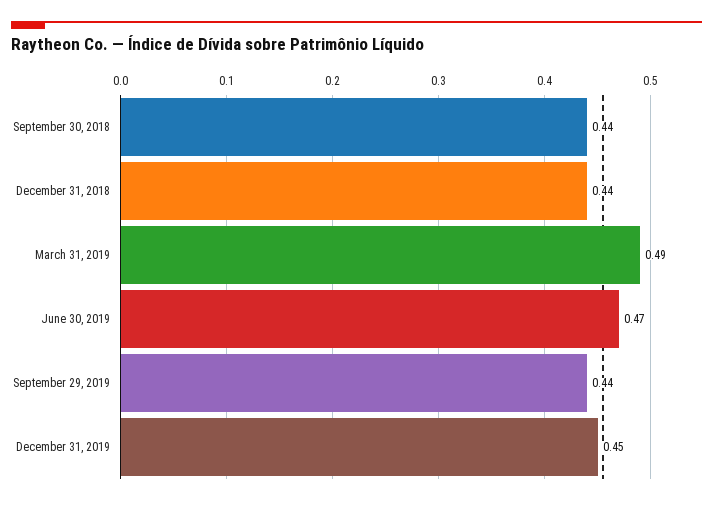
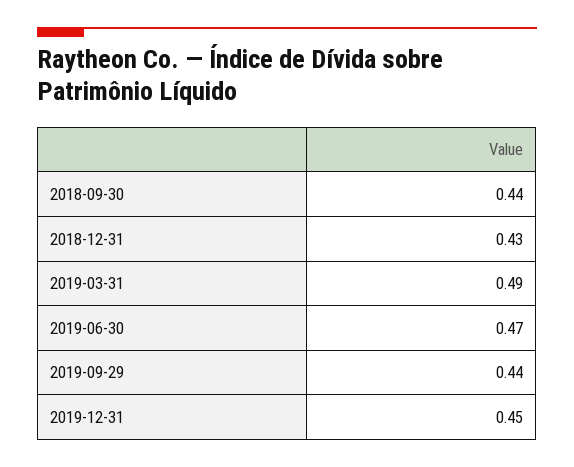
  {
    "September 30, 2018": 0.44,
-   "December 31, 2018": 0.44,
+   "December 31, 2018": 0.43,
    "March 31, 2019": 0.49,
    "June 30, 2019": 0.47,
    "September 29, 2019": 0.44,
    "December 31, 2019": 0.45
  }

